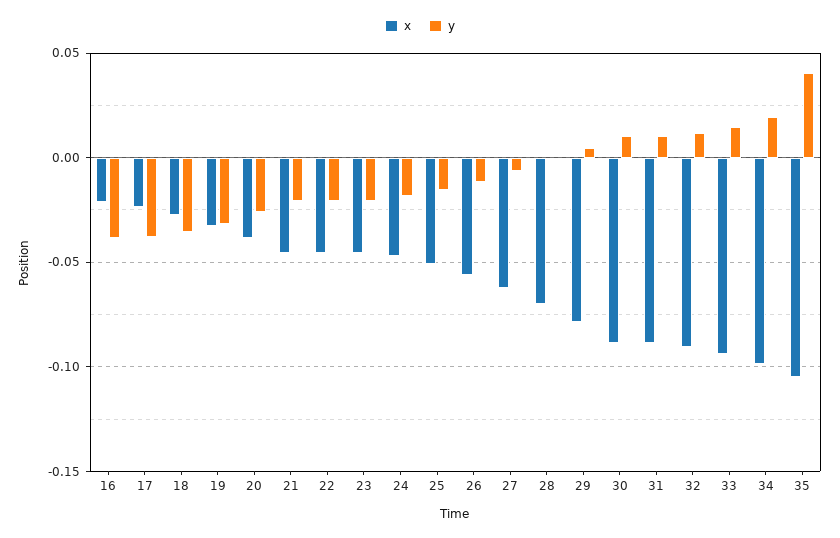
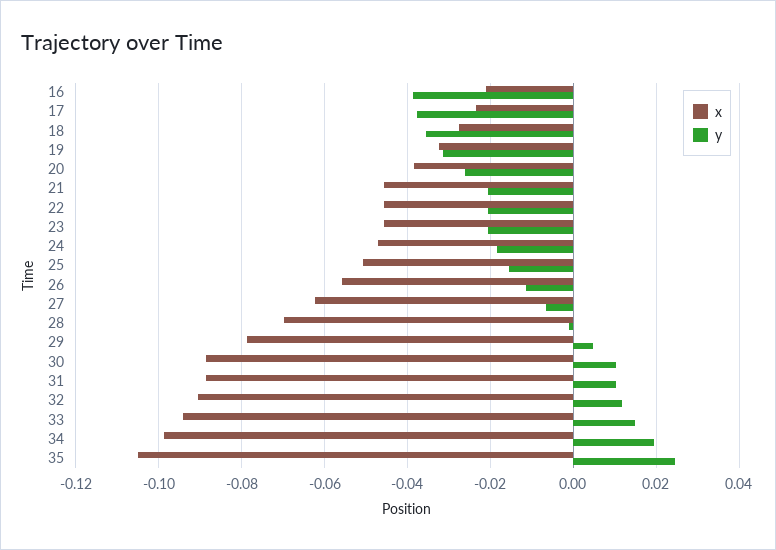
  {
    "x": {
      "16": -0.022,
      "17": -0.024,
      "18": -0.028,
      "19": -0.032,
      "20": -0.038,
      "21": -0.046,
      "22": -0.046,
      "23": -0.046,
      "24": -0.048,
      "25": -0.05,
      "26": -0.056,
      "27": -0.062,
      "28": -0.07,
      "29": -0.078,
      "30": -0.088,
      "31": -0.088,
      "32": -0.09,
      "33": -0.094,
      "34": -0.098,
      "35": -0.106
    },
    "y": {
      "16": -0.038,
      "17": -0.038,
      "18": -0.036,
      "19": -0.032,
      "20": -0.026,
      "21": -0.02,
      "22": -0.02,
      "23": -0.02,
      "24": -0.018,
      "25": -0.016,
      "26": -0.012,
      "27": -0.006,
      "28": -0.002,
      "29": 0.004,
      "30": 0.01,
      "31": 0.01,
      "32": 0.012,
      "33": 0.014,
      "34": 0.02,
-     "35": 0.04
+     "35": 0.024
    }
  }

